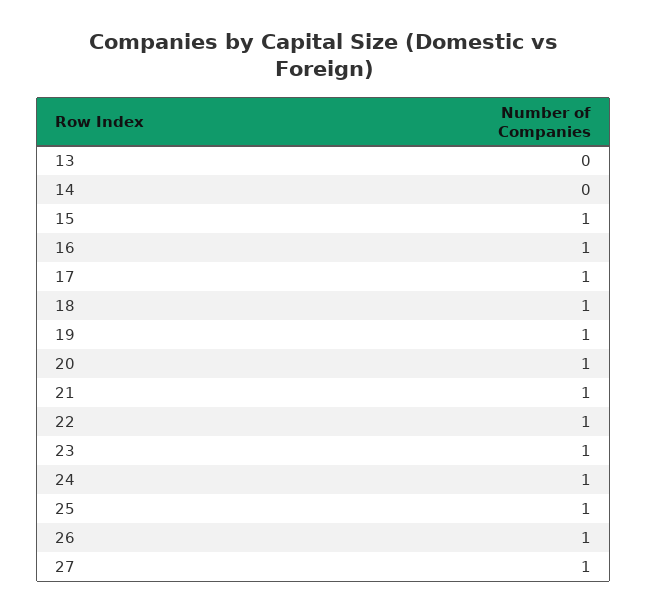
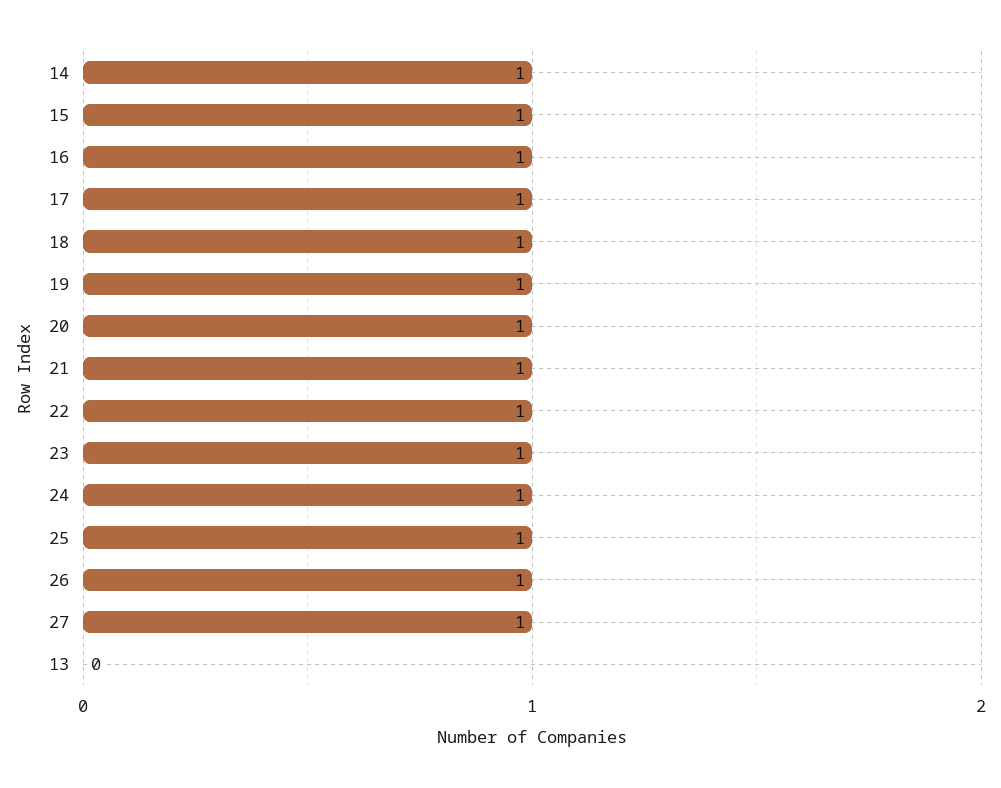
  {
    "13": 0,
-   "14": 0,
+   "14": 1,
    "15": 1,
    "16": 1,
    "17": 1,
    "18": 1,
    "19": 1,
    "20": 1,
    "21": 1,
    "22": 1,
    "23": 1,
    "24": 1,
    "25": 1,
    "26": 1,
    "27": 1
  }

